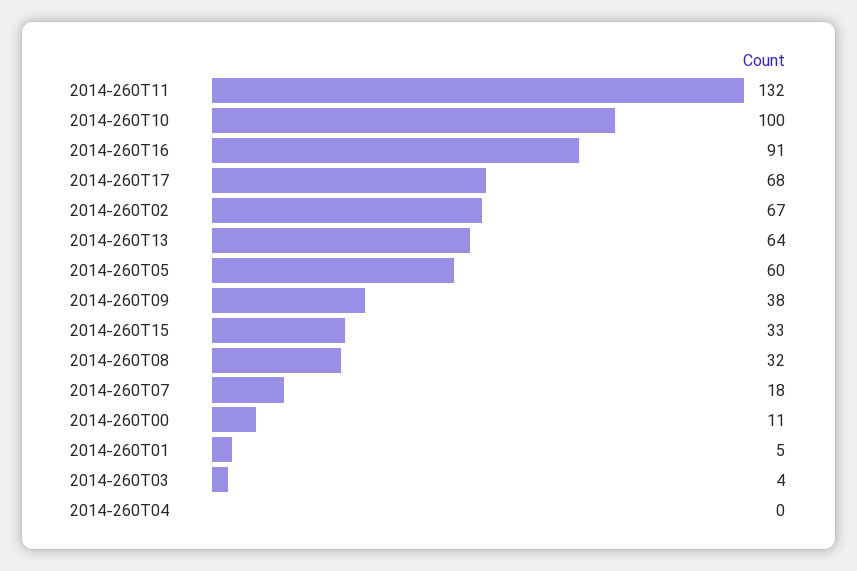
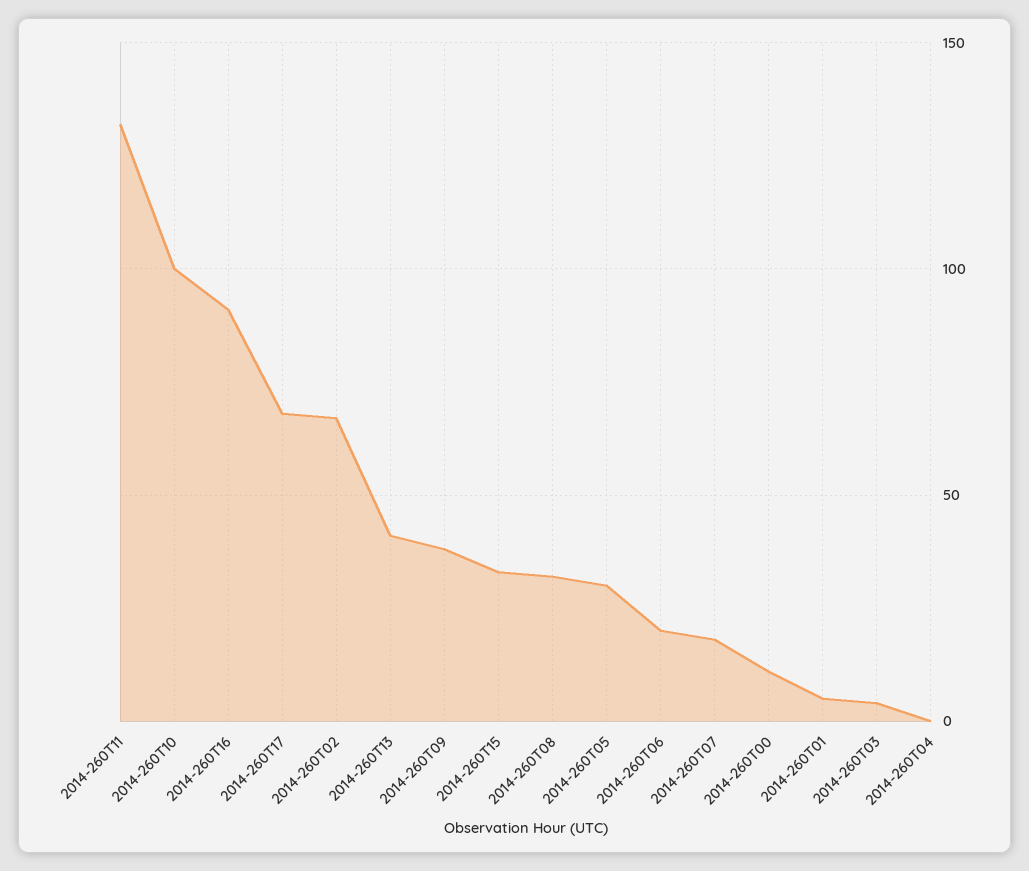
  {
    "2014-260T11": 132,
    "2014-260T10": 100,
    "2014-260T16": 91,
    "2014-260T17": 68,
    "2014-260T02": 67,
-   "2014-260T13": 64,
+   "2014-260T13": 40,
-   "2014-260T05": 60,
+   "2014-260T05": 30,
    "2014-260T09": 38,
    "2014-260T15": 33,
    "2014-260T08": 32,
    "2014-260T07": 18,
    "2014-260T00": 11,
    "2014-260T01": 5,
    "2014-260T03": 4,
-   "2014-260T04": 0
+   "2014-260T04": 0,
+   "2014-260T06": 20
  }

